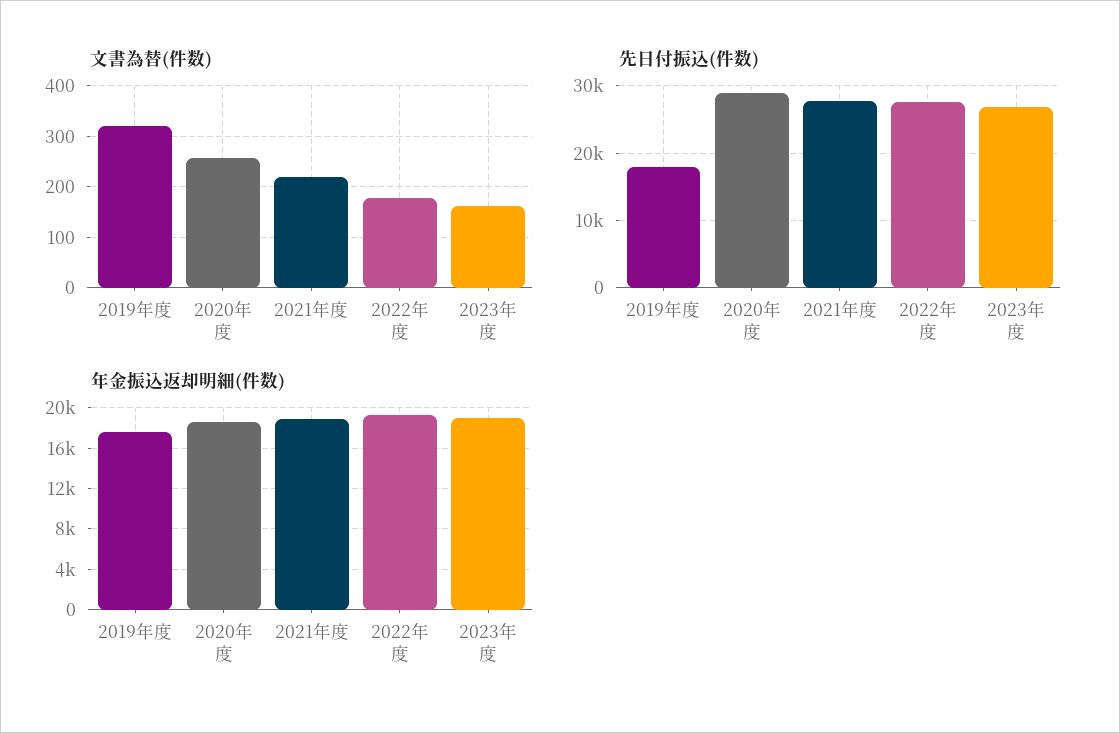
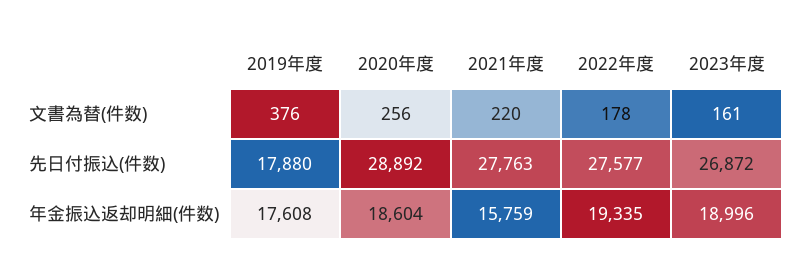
  {
    "文書為替(件数)": {
-     "2019年度": 320,
+     "2019年度": 376,
      "2020年度": 256,
      "2021年度": 220,
      "2022年度": 178,
      "2023年度": 161
    },
    "先日付振込(件数)": {
      "2019年度": 17880,
      "2020年度": 28892,
      "2021年度": 27763,
      "2022年度": 27577,
      "2023年度": 26872
    },
    "年金振込返却明細(件数)": {
      "2019年度": 17608,
      "2020年度": 18604,
-     "2021年度": 19000,
+     "2021年度": 15759,
      "2022年度": 19335,
      "2023年度": 18996
    }
  }

